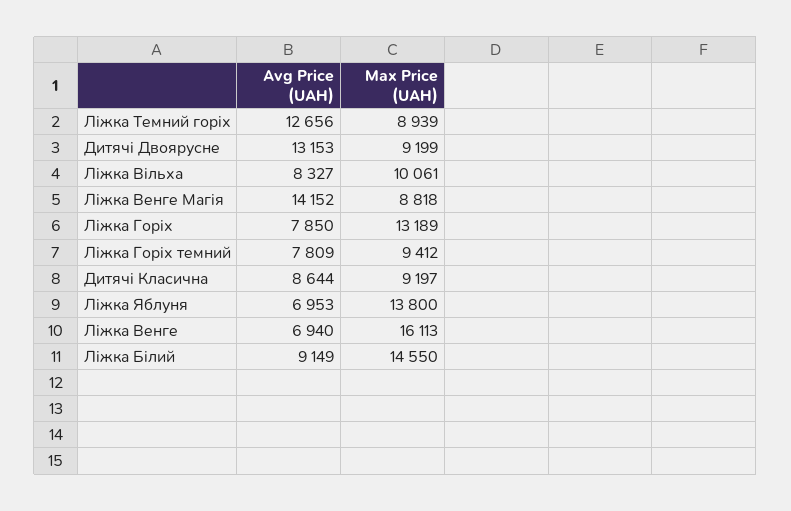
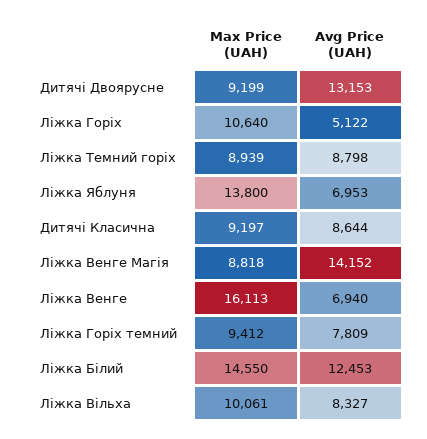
  {
    "Avg Price (UAH)": {
-     "Ліжка Темний горіх": 12656,
+     "Ліжка Темний горіх": 8798,
      "Дитячі Двоярусне": 13153,
      "Ліжка Вільха": 8327,
      "Ліжка Венге Магія": 14152,
-     "Ліжка Горіх": 7850,
+     "Ліжка Горіх": 5122,
      "Ліжка Горіх темний": 7809,
      "Дитячі Класична": 8644,
      "Ліжка Яблуня": 6953,
      "Ліжка Венге": 6940,
-     "Ліжка Білий": 9149
+     "Ліжка Білий": 12453
    },
    "Max Price (UAH)": {
      "Ліжка Темний горіх": 8939,
      "Дитячі Двоярусне": 9199,
      "Ліжка Вільха": 10061,
      "Ліжка Венге Магія": 8818,
-     "Ліжка Горіх": 13189,
+     "Ліжка Горіх": 10640,
      "Ліжка Горіх темний": 9412,
      "Дитячі Класична": 9197,
      "Ліжка Яблуня": 13800,
      "Ліжка Венге": 16113,
      "Ліжка Білий": 14550
    }
  }

